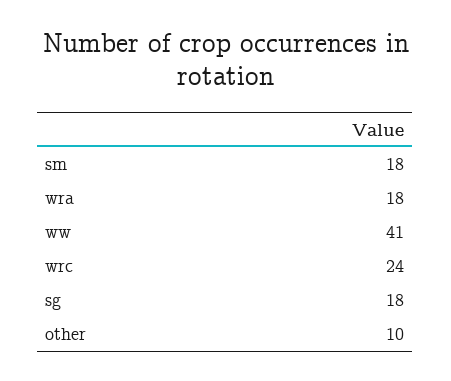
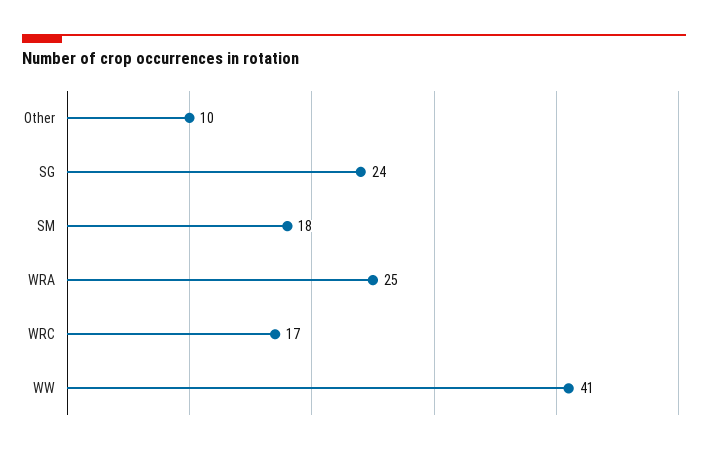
  {
    "sm": 18,
-   "wra": 18,
+   "wra": 25,
    "ww": 41,
-   "wrc": 24,
+   "wrc": 17,
-   "sg": 18,
+   "sg": 24,
    "other": 10
  }

